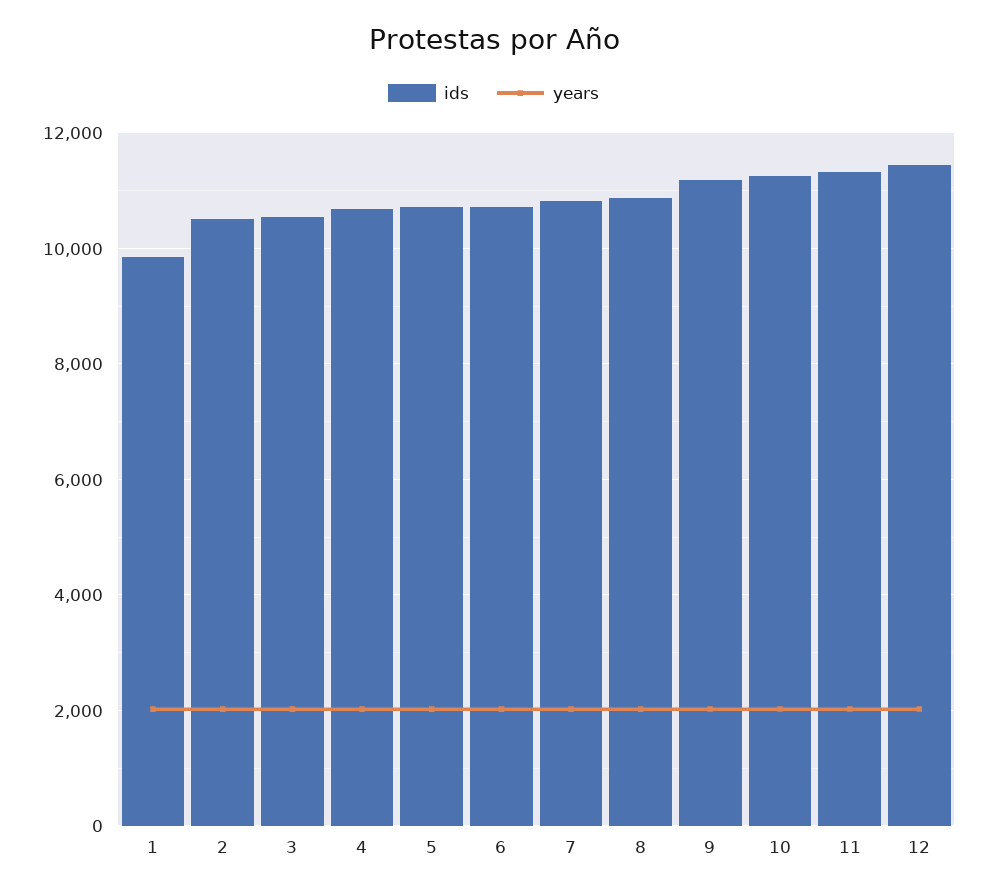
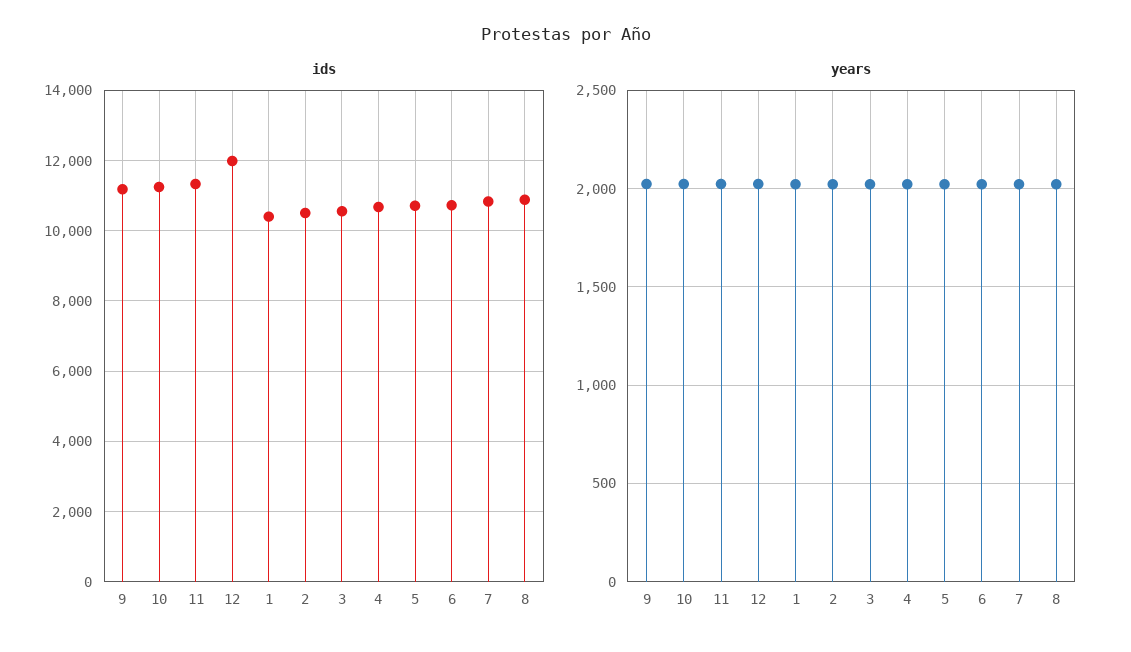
  {
    "ids": {
-     "1": 9800,
+     "1": 10400,
      "2": 10600,
      "3": 10600,
      "4": 10600,
      "5": 10800,
      "6": 10800,
      "7": 10800,
      "8": 10800,
      "9": 11200,
      "10": 11200,
      "11": 11400,
-     "12": 11400
+     "12": 12000
    },
    "years": {
      "1": 2000,
      "2": 2000,
      "3": 2000,
      "4": 2000,
      "5": 2000,
      "6": 2000,
      "7": 2000,
      "8": 2000,
      "9": 2000,
      "10": 2000,
      "11": 2000,
      "12": 2000
    }
  }

